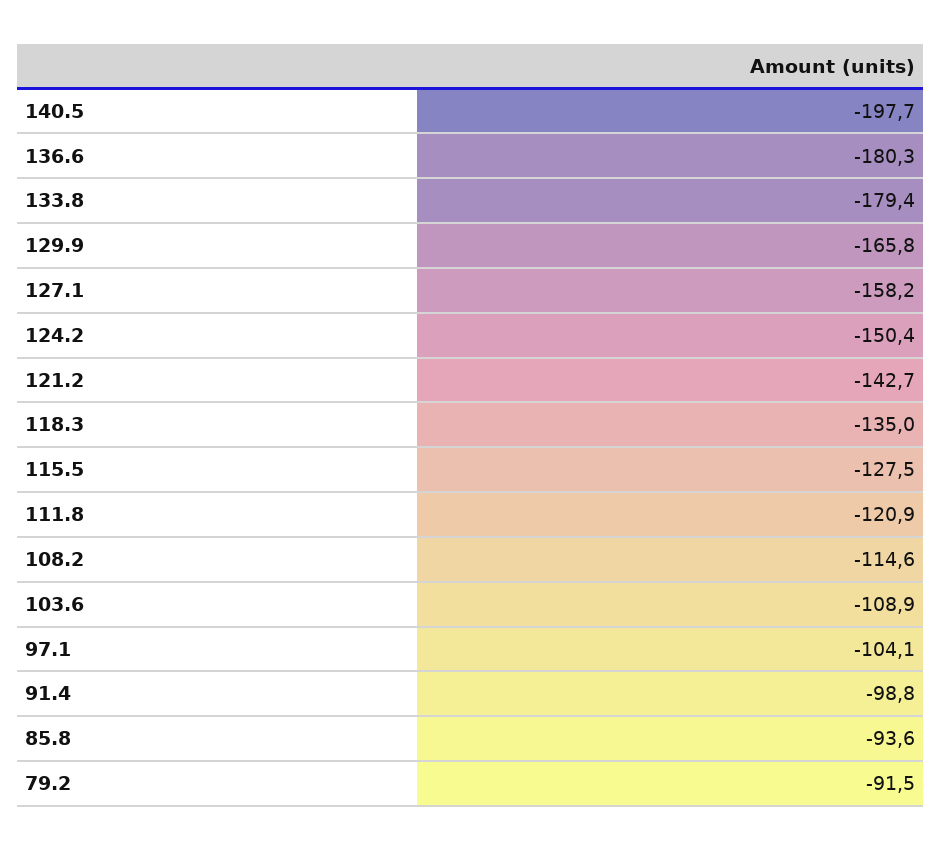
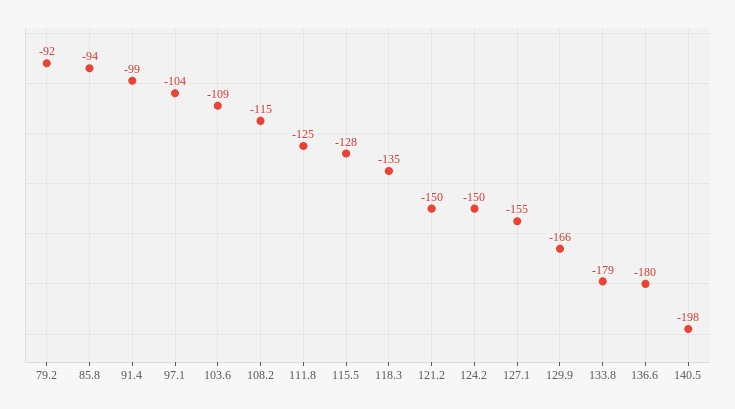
  {
    "140.5": -197.7,
    "136.6": -180.3,
    "133.8": -179.4,
    "129.9": -165.8,
-   "127.1": -158.2,
+   "127.1": -155,
    "124.2": -150.4,
-   "121.2": -142.7,
+   "121.2": -150,
    "118.3": -135,
    "115.5": -127.5,
-   "111.8": -120.9,
+   "111.8": -125,
    "108.2": -114.6,
    "103.6": -108.9,
    "97.1": -104.1,
    "91.4": -98.8,
    "85.8": -93.6,
    "79.2": -91.5
  }

